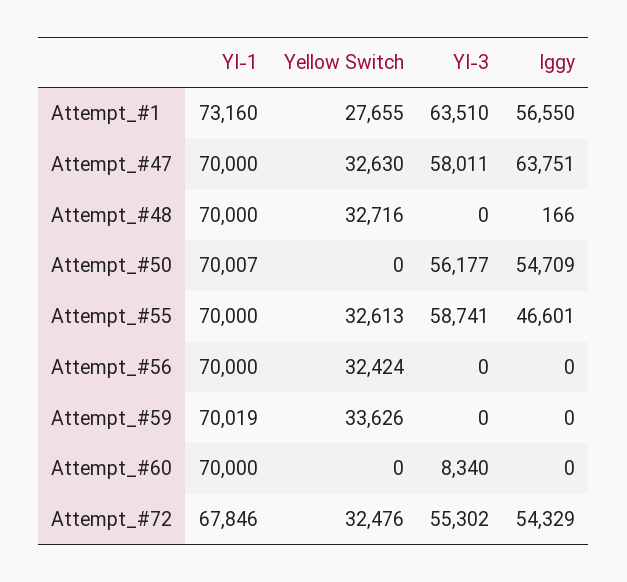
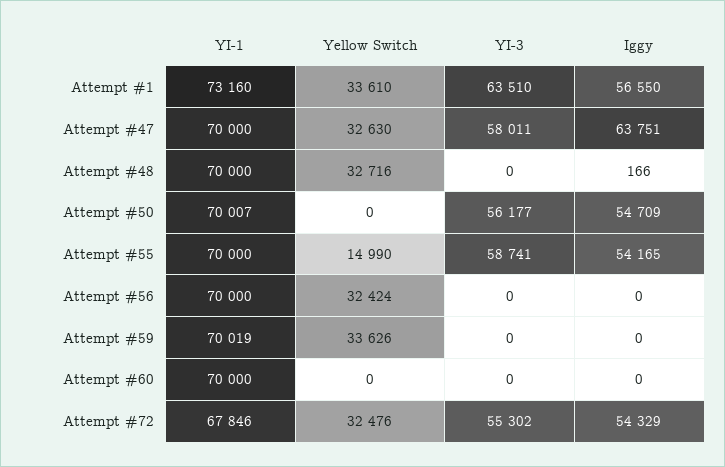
  {
    "YI-1": {
      "Attempt_#1": 73160,
      "Attempt_#47": 70000,
      "Attempt_#48": 70000,
      "Attempt_#50": 70007,
      "Attempt_#55": 70000,
      "Attempt_#56": 70000,
      "Attempt_#59": 70019,
      "Attempt_#60": 70000,
      "Attempt_#72": 67846
    },
    "Yellow Switch": {
-     "Attempt_#1": 27655,
+     "Attempt_#1": 33610,
      "Attempt_#47": 32630,
      "Attempt_#48": 32716,
      "Attempt_#50": 0,
-     "Attempt_#55": 32613,
+     "Attempt_#55": 14990,
      "Attempt_#56": 32424,
      "Attempt_#59": 33626,
      "Attempt_#60": 0,
      "Attempt_#72": 32476
    },
    "YI-3": {
      "Attempt_#1": 63510,
      "Attempt_#47": 58011,
      "Attempt_#48": 0,
      "Attempt_#50": 56177,
      "Attempt_#55": 58741,
      "Attempt_#56": 0,
      "Attempt_#59": 0,
-     "Attempt_#60": 8340,
+     "Attempt_#60": 0,
      "Attempt_#72": 55302
    },
    "Iggy": {
      "Attempt_#1": 56550,
      "Attempt_#47": 63751,
      "Attempt_#48": 166,
      "Attempt_#50": 54709,
-     "Attempt_#55": 46601,
+     "Attempt_#55": 54165,
      "Attempt_#56": 0,
      "Attempt_#59": 0,
      "Attempt_#60": 0,
      "Attempt_#72": 54329
    }
  }

